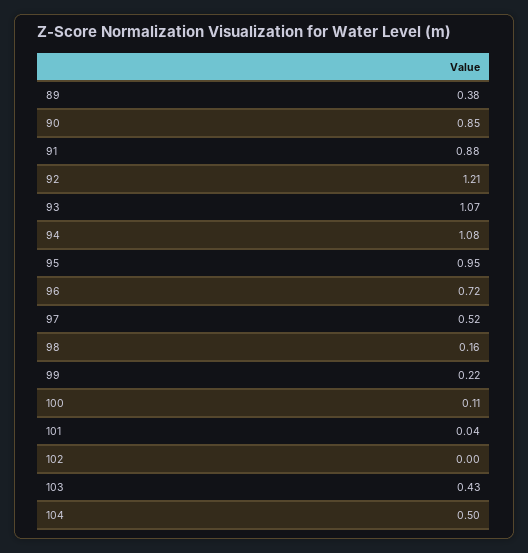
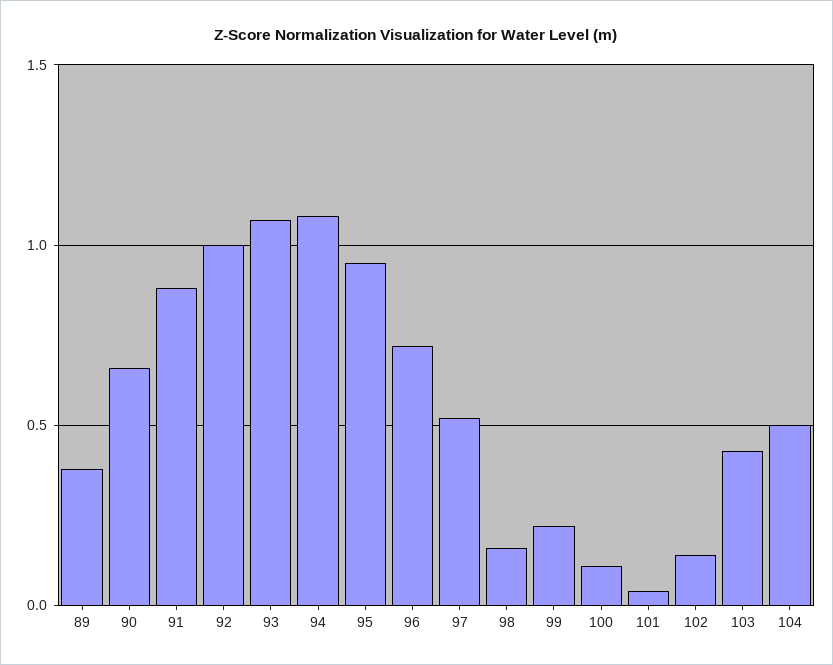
  {
    "89": 0.38,
-   "90": 0.85,
+   "90": 0.65,
    "91": 0.88,
-   "92": 1.21,
+   "92": 1,
    "93": 1.07,
    "94": 1.08,
    "95": 0.95,
    "96": 0.72,
    "97": 0.52,
    "98": 0.16,
    "99": 0.22,
    "100": 0.11,
    "101": 0.04,
-   "102": 0,
+   "102": 0.15,
    "103": 0.43,
    "104": 0.5
  }

